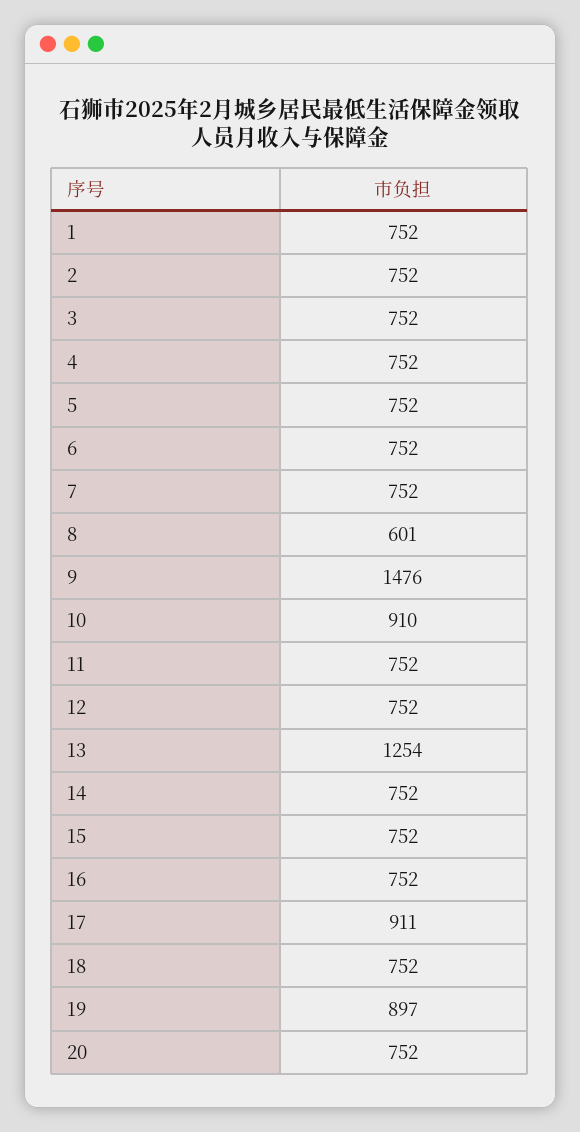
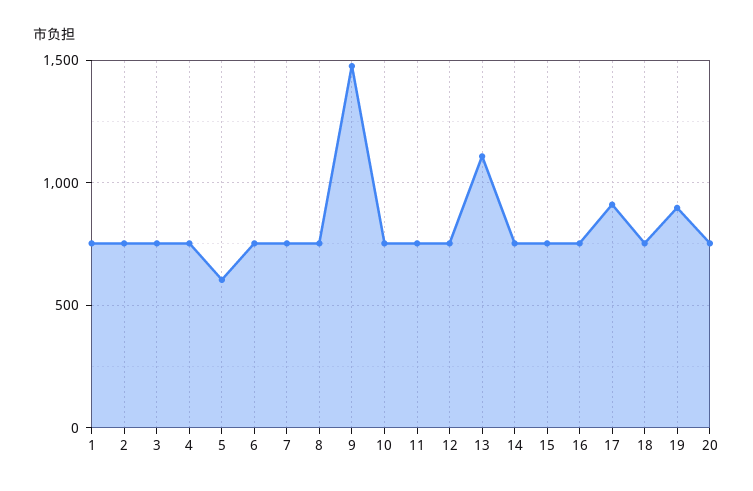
  {
    "1": 752,
    "2": 752,
    "3": 752,
    "4": 752,
-   "5": 752,
+   "5": 600,
    "6": 752,
    "7": 752,
-   "8": 601,
+   "8": 750,
    "9": 1476,
-   "10": 910,
+   "10": 750,
    "11": 752,
    "12": 752,
-   "13": 1254,
+   "13": 1100,
    "14": 752,
    "15": 752,
    "16": 752,
    "17": 911,
    "18": 752,
    "19": 897,
    "20": 752
  }

